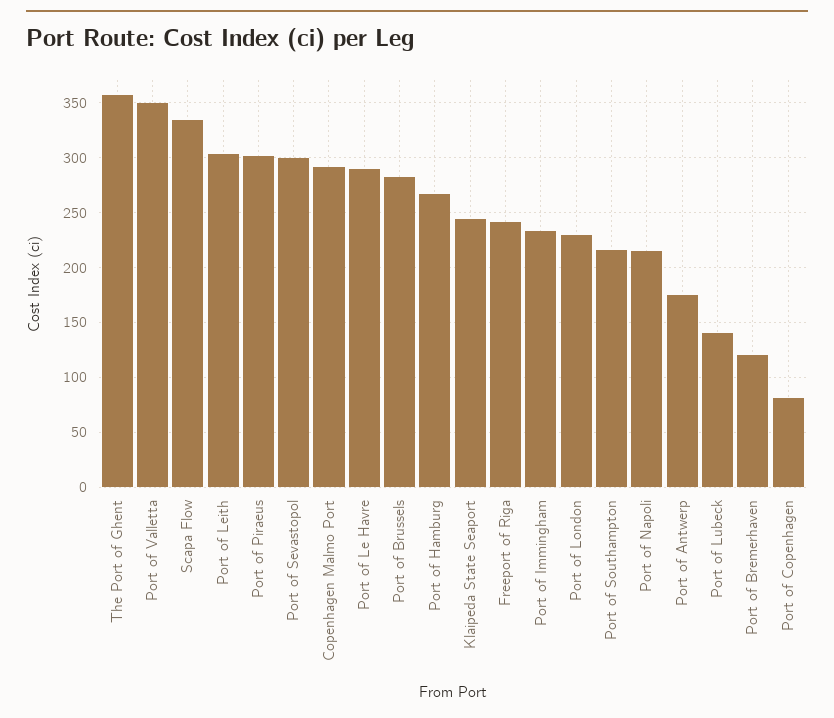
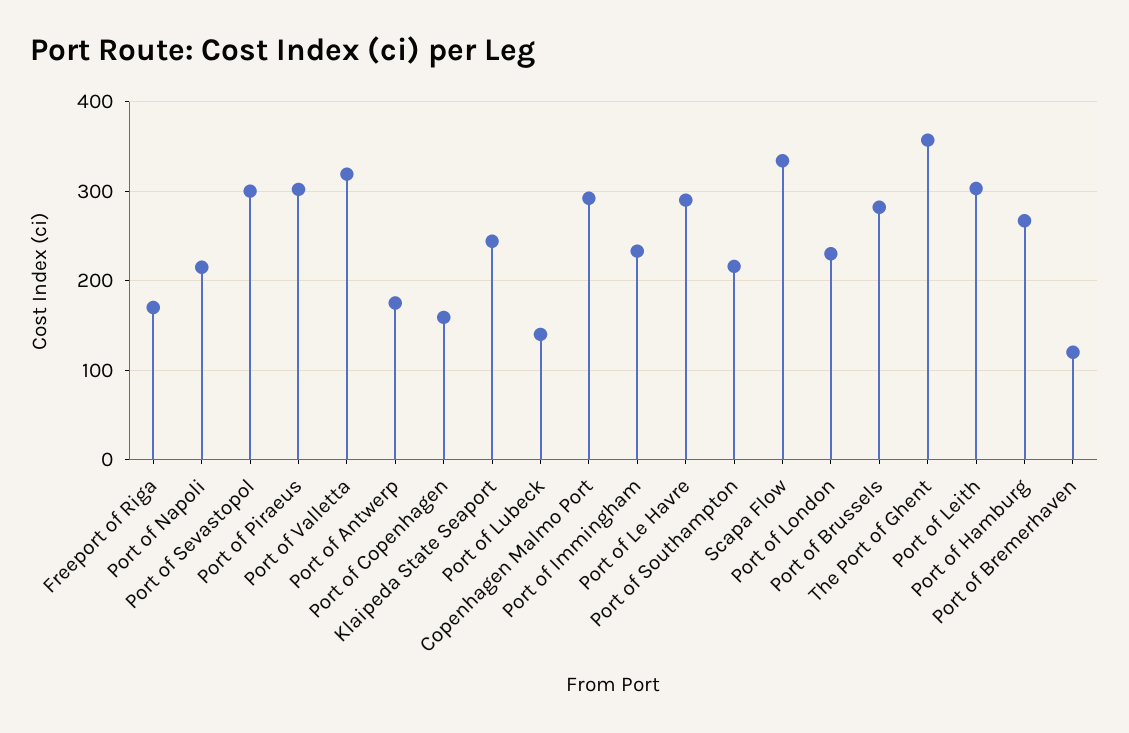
  {
    "The Port of Ghent": 360,
-   "Port of Valletta": 350,
+   "Port of Valletta": 320,
    "Scapa Flow": 330,
    "Port of Leith": 300,
    "Port of Piraeus": 300,
    "Port of Sevastopol": 300,
    "Copenhagen Malmo Port": 290,
    "Port of Le Havre": 290,
    "Port of Brussels": 280,
    "Port of Hamburg": 270,
    "Klaipeda State Seaport": 240,
-   "Freeport of Riga": 240,
+   "Freeport of Riga": 170,
    "Port of Immingham": 230,
    "Port of London": 230,
    "Port of Southampton": 220,
    "Port of Napoli": 220,
    "Port of Antwerp": 180,
    "Port of Lubeck": 140,
    "Port of Bremerhaven": 120,
-   "Port of Copenhagen": 80
+   "Port of Copenhagen": 160
  }

